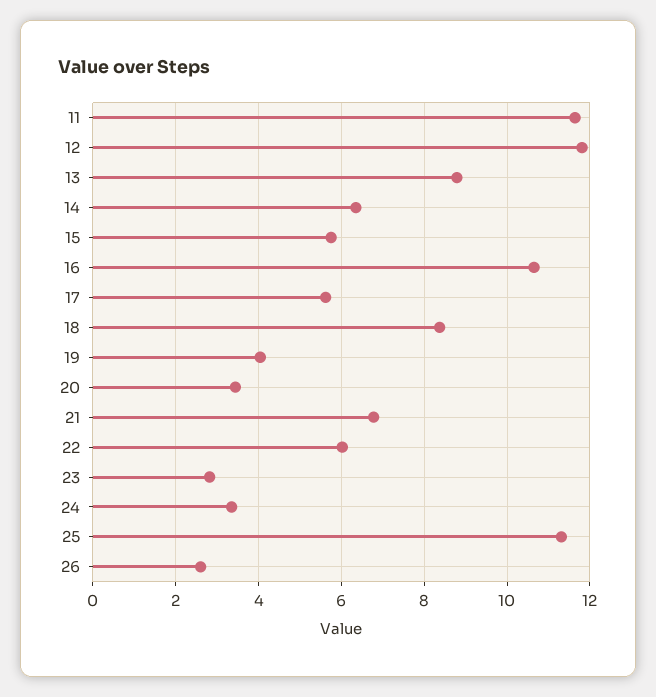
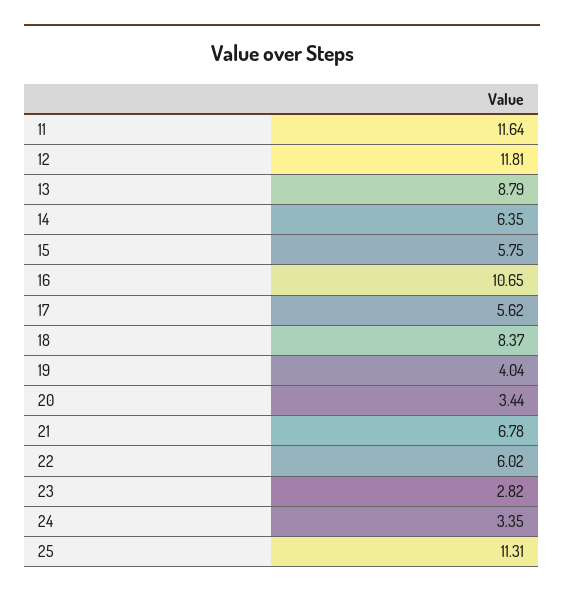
  {
    "11": 11.64,
    "12": 11.81,
    "13": 8.79,
    "14": 6.35,
    "15": 5.75,
    "16": 10.65,
    "17": 5.62,
    "18": 8.37,
    "19": 4.04,
    "20": 3.44,
    "21": 6.78,
    "22": 6.02,
    "23": 2.82,
    "24": 3.35,
-   "25": 11.31,
+   "25": 11.31
-   "26": 2.6
  }

